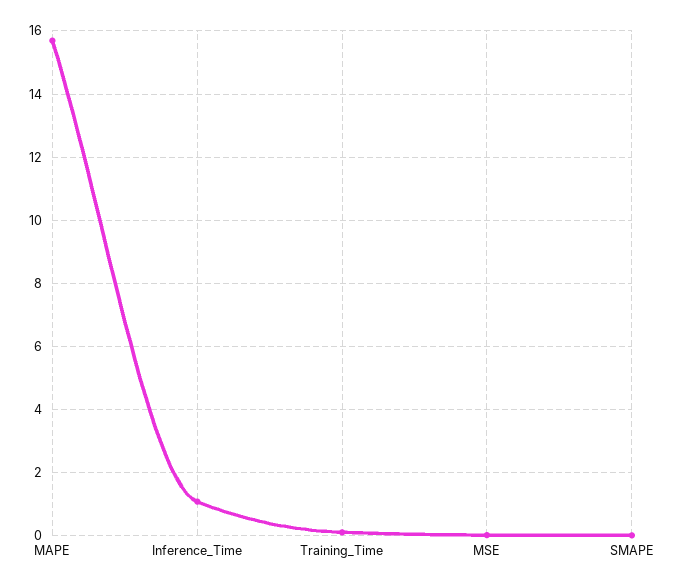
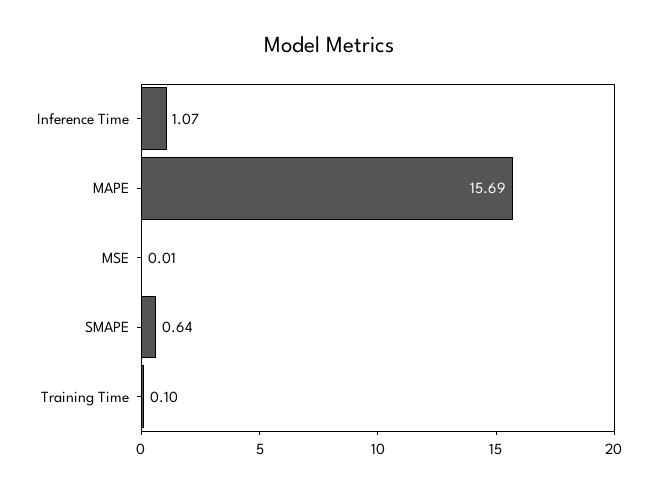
  {
    "MAPE": 15.69,
    "Inference_Time": 1.07,
    "Training_Time": 0.1,
    "MSE": 0.01,
-   "SMAPE": 0
+   "SMAPE": 0.64
  }

